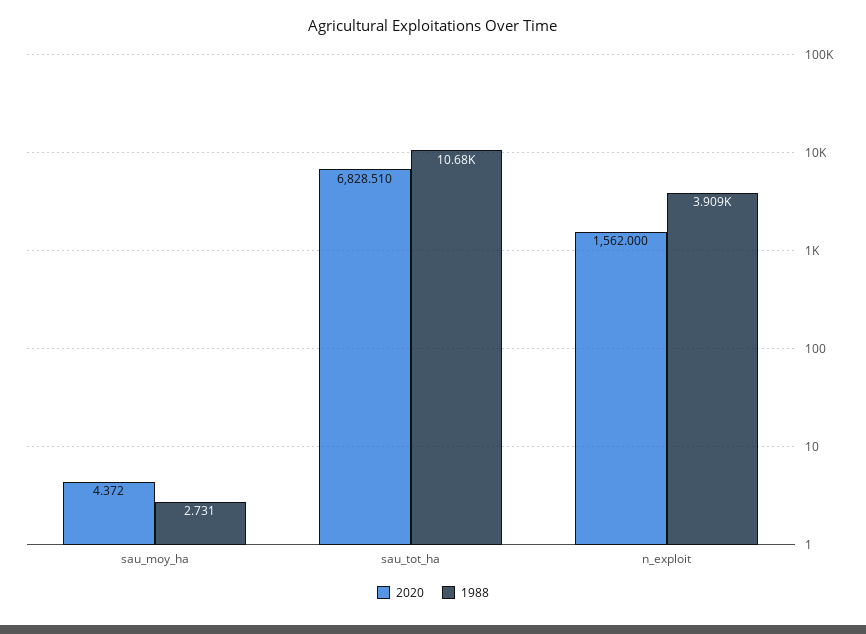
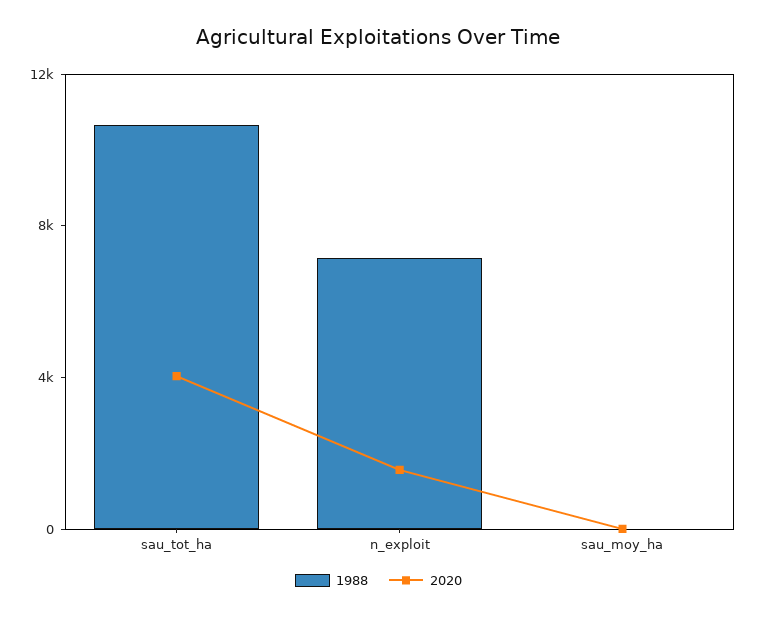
  {
    "2020": {
      "sau_moy_ha": 4.372,
-     "sau_tot_ha": 6828.51,
+     "sau_tot_ha": 4000,
      "n_exploit": 1562
    },
    "1988": {
      "sau_moy_ha": 2.731,
      "sau_tot_ha": 10680,
-     "n_exploit": 3909
+     "n_exploit": 7000
    }
  }

